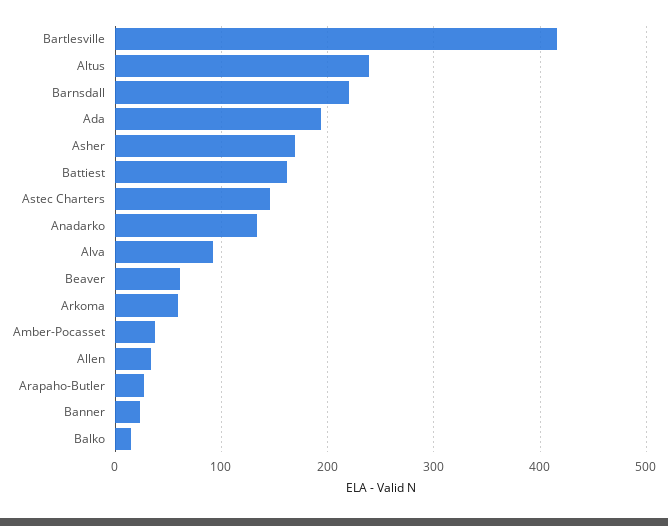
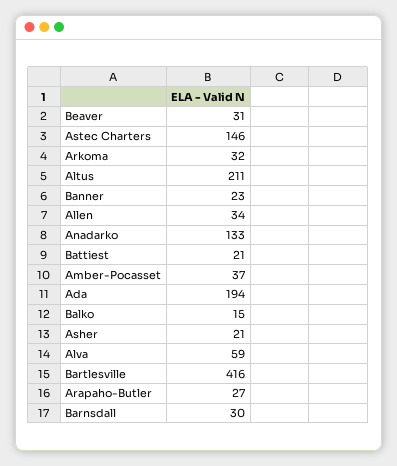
  {
    "Bartlesville": 416,
-   "Altus": 240,
+   "Altus": 211,
-   "Barnsdall": 220,
+   "Barnsdall": 30,
    "Ada": 194,
-   "Asher": 170,
+   "Asher": 21,
-   "Battiest": 160,
+   "Battiest": 21,
    "Astec Charters": 146,
    "Anadarko": 133,
-   "Alva": 90,
+   "Alva": 59,
-   "Beaver": 60,
+   "Beaver": 31,
-   "Arkoma": 60,
+   "Arkoma": 32,
    "Amber-Pocasset": 37,
    "Allen": 34,
    "Arapaho-Butler": 27,
    "Banner": 23,
    "Balko": 15
  }

